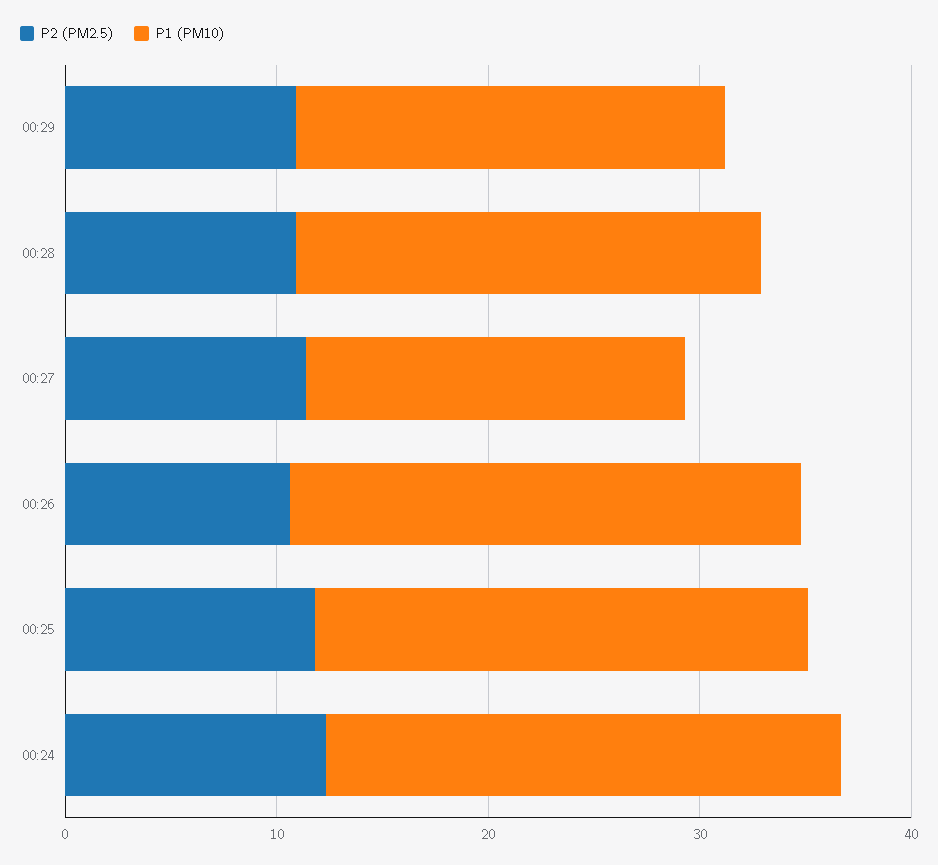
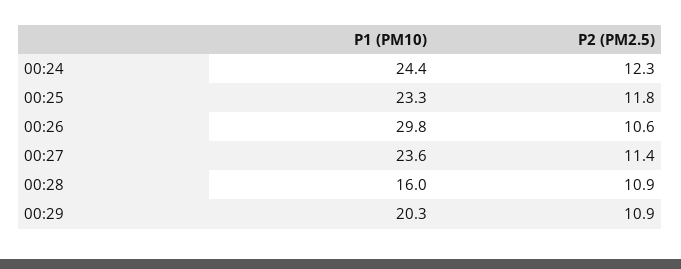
  {
    "P2 (PM2.5)": {
      "00:29": 10.9,
      "00:28": 10.9,
      "00:27": 11.4,
      "00:26": 10.6,
      "00:25": 11.8,
      "00:24": 12.3
    },
    "P1 (PM10)": {
      "00:29": 20.3,
-     "00:28": 22,
+     "00:28": 16,
-     "00:27": 18,
+     "00:27": 23.6,
-     "00:26": 24,
+     "00:26": 29.8,
      "00:25": 23.3,
      "00:24": 24.4
    }
  }

